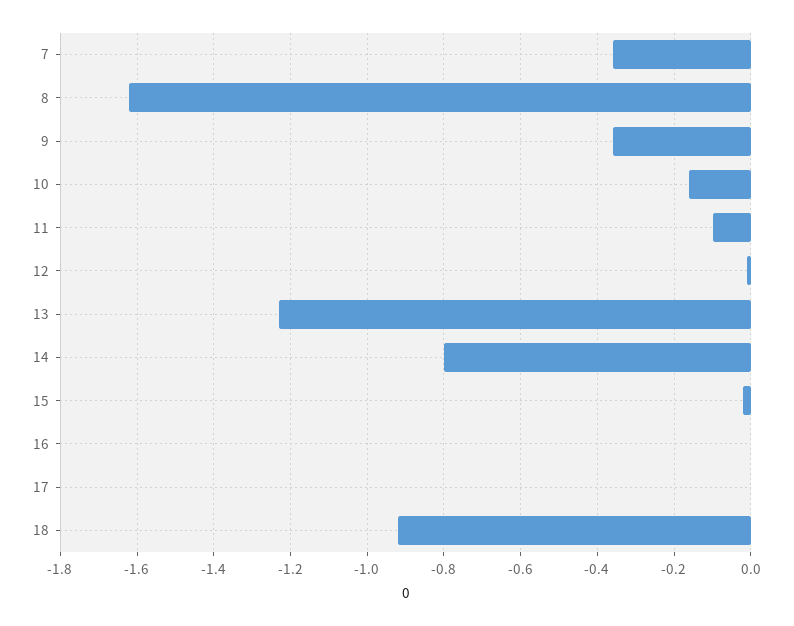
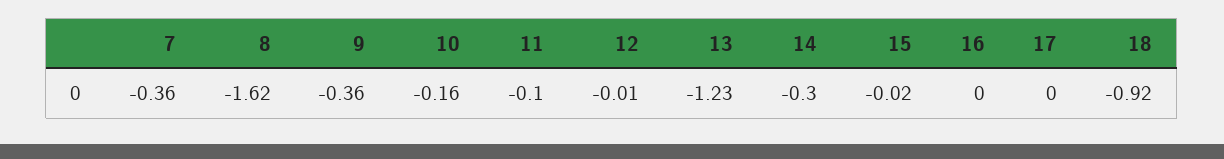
  {
    "7": -0.36,
    "8": -1.62,
    "9": -0.36,
    "10": -0.16,
    "11": -0.1,
    "12": -0.01,
    "13": -1.23,
-   "14": -0.8,
+   "14": -0.3,
    "15": -0.02,
    "16": 0,
    "17": 0,
    "18": -0.92
  }

